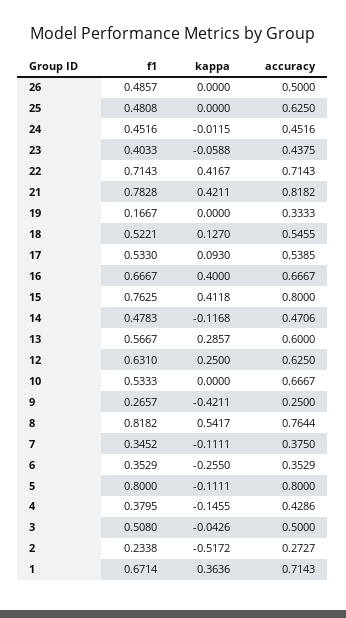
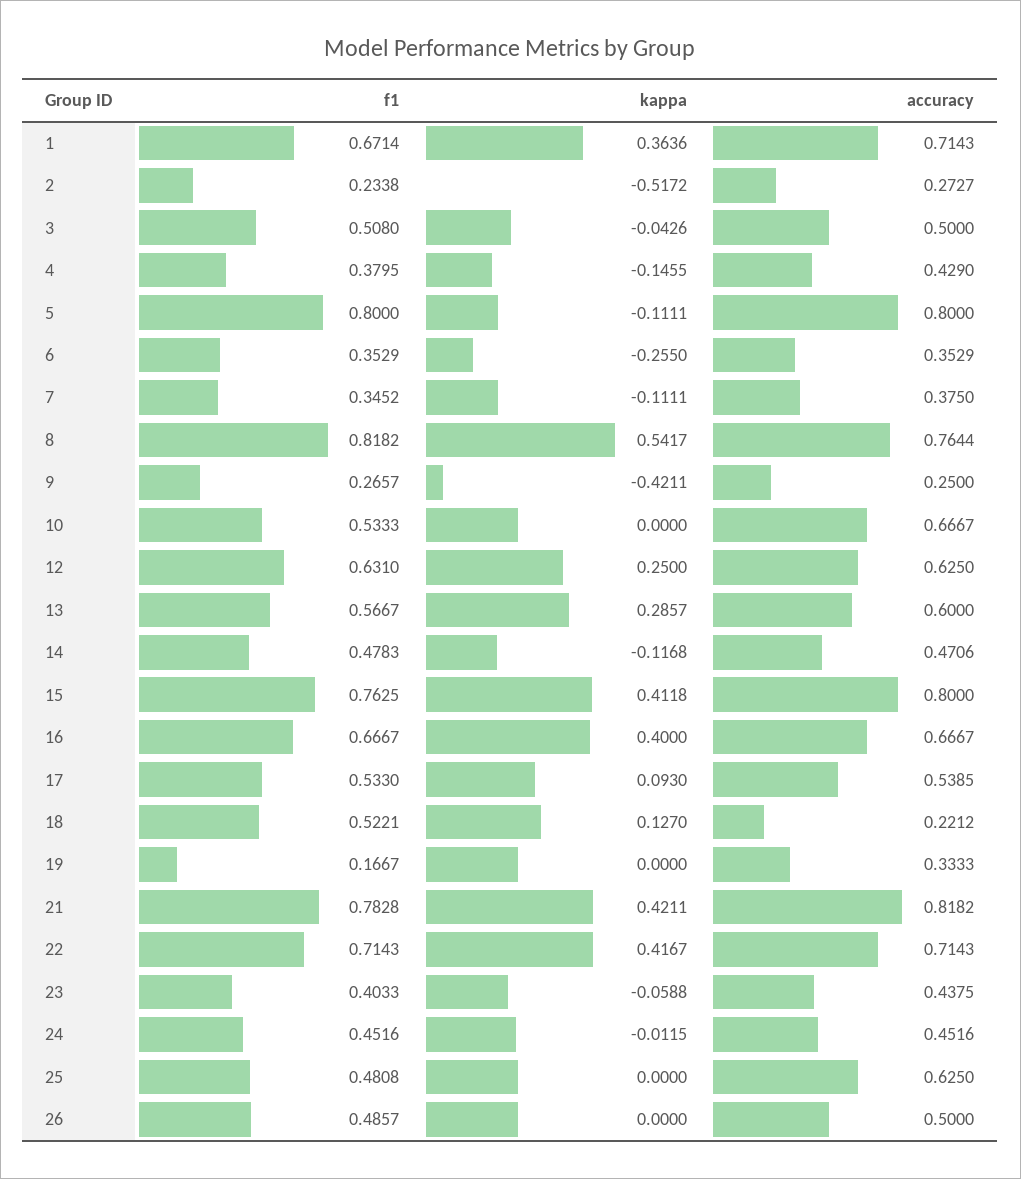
  {
    "f1": {
      "26": 0.4857,
      "25": 0.4808,
      "24": 0.4516,
      "23": 0.4033,
      "22": 0.7143,
      "21": 0.7828,
      "19": 0.1667,
      "18": 0.5221,
      "17": 0.533,
      "16": 0.6667,
      "15": 0.7625,
      "14": 0.4783,
      "13": 0.5667,
      "12": 0.631,
      "10": 0.5333,
      "9": 0.2657,
      "8": 0.8182,
      "7": 0.3452,
      "6": 0.3529,
      "5": 0.8,
      "4": 0.3795,
      "3": 0.508,
      "2": 0.2338,
      "1": 0.6714
    },
    "kappa": {
      "26": 0,
      "25": 0,
      "24": -0.0115,
      "23": -0.0588,
      "22": 0.4167,
      "21": 0.4211,
      "19": 0,
      "18": 0.127,
      "17": 0.093,
      "16": 0.4,
      "15": 0.4118,
      "14": -0.1168,
      "13": 0.2857,
      "12": 0.25,
      "10": 0,
      "9": -0.4211,
      "8": 0.5417,
      "7": -0.1111,
      "6": -0.255,
      "5": -0.1111,
      "4": -0.1455,
      "3": -0.0426,
      "2": -0.5172,
      "1": 0.3636
    },
    "accuracy": {
      "26": 0.5,
      "25": 0.625,
      "24": 0.4516,
      "23": 0.4375,
      "22": 0.7143,
      "21": 0.8182,
      "19": 0.3333,
-     "18": 0.5455,
+     "18": 0.2212,
      "17": 0.5385,
      "16": 0.6667,
      "15": 0.8,
      "14": 0.4706,
      "13": 0.6,
      "12": 0.625,
      "10": 0.6667,
      "9": 0.25,
      "8": 0.7644,
      "7": 0.375,
      "6": 0.3529,
      "5": 0.8,
-     "4": 0.4286,
+     "4": 0.429,
      "3": 0.5,
      "2": 0.2727,
      "1": 0.7143
    }
  }

